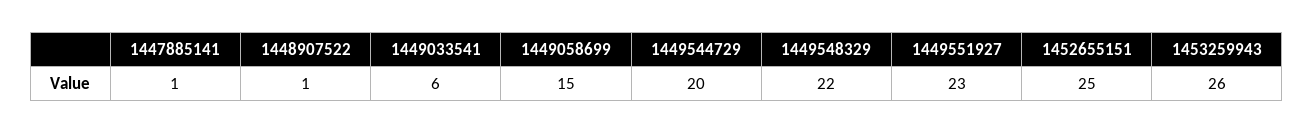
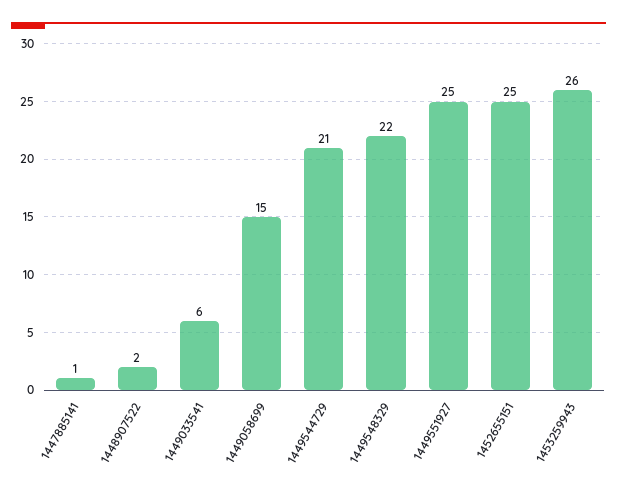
  {
    "1447885141": 1,
-   "1448907522": 1,
+   "1448907522": 2,
    "1449033541": 6,
    "1449058699": 15,
-   "1449544729": 20,
+   "1449544729": 21,
    "1449548329": 22,
-   "1449551927": 23,
+   "1449551927": 25,
    "1452655151": 25,
    "1453259943": 26
  }

